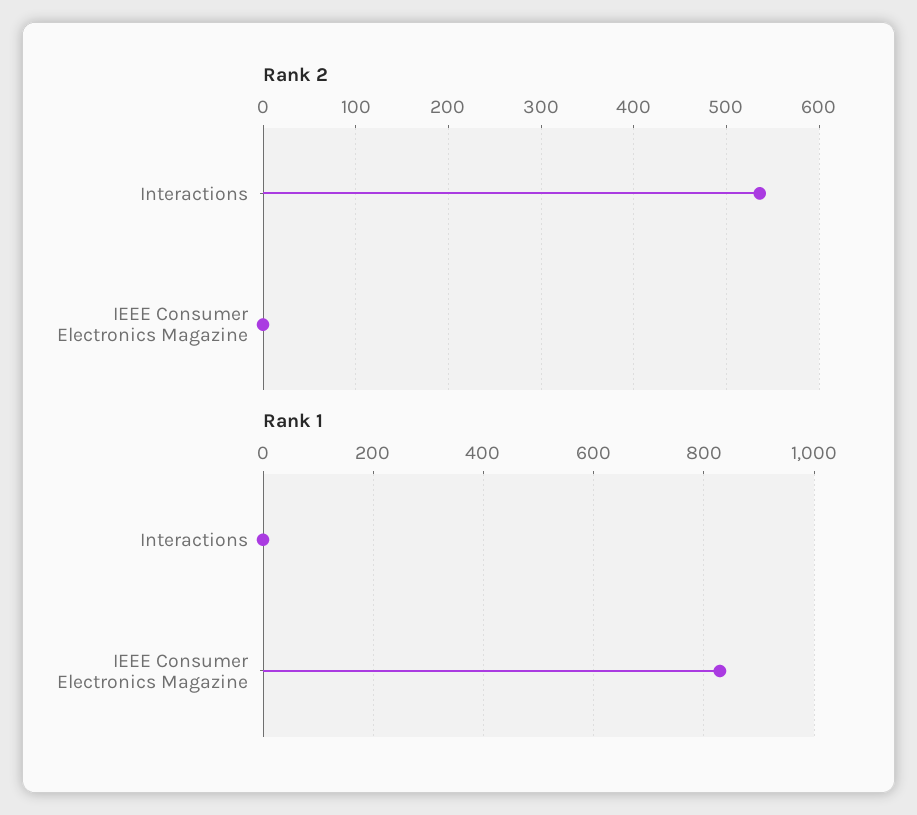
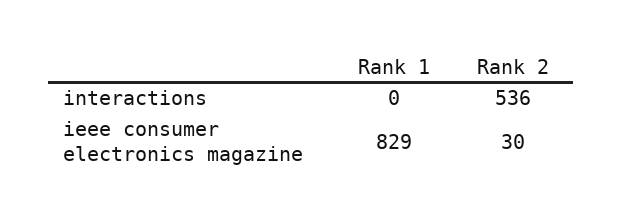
  {
    "Rank 2": {
      "Interactions": 536,
-     "IEEE Consumer Electronics Magazine": 0
+     "IEEE Consumer Electronics Magazine": 30
    },
    "Rank 1": {
      "Interactions": 0,
      "IEEE Consumer Electronics Magazine": 829
    }
  }

